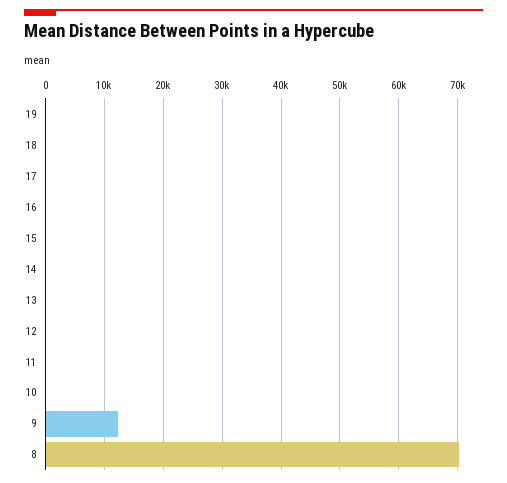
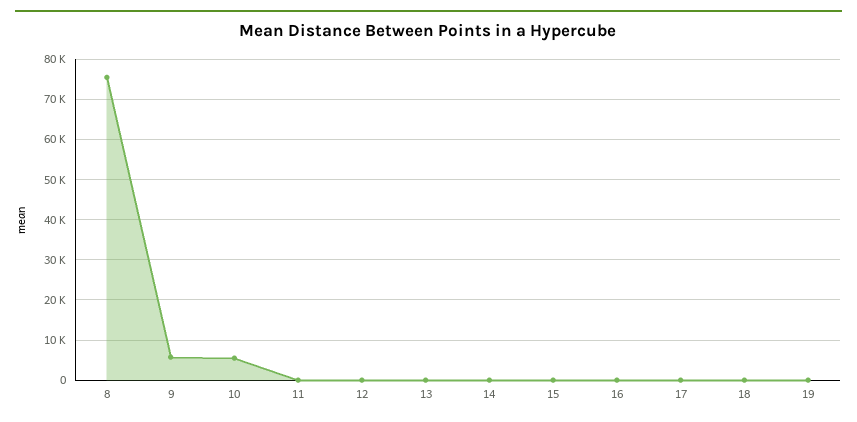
  {
    "19": 0,
    "18": 0,
    "17": 0,
    "16": 0,
    "15": 0,
    "14": 0,
    "13": 0,
    "12": 0,
    "11": 0,
-   "10": 0,
+   "10": 6000,
-   "9": 12000,
+   "9": 6000,
-   "8": 70000
+   "8": 76000
  }

